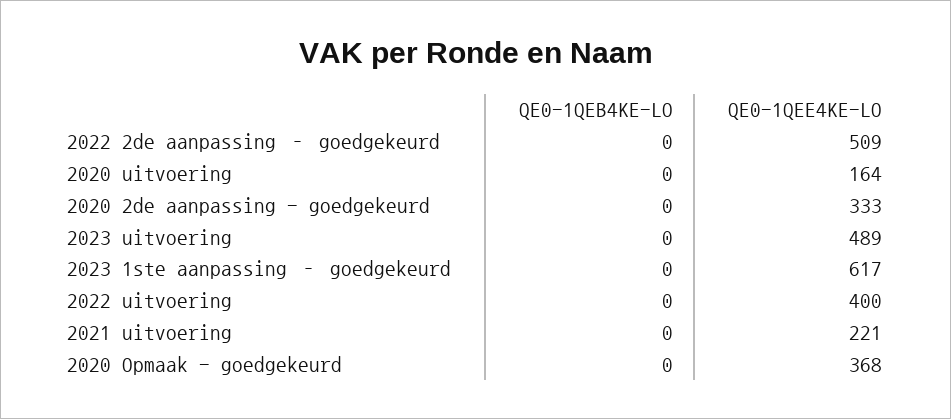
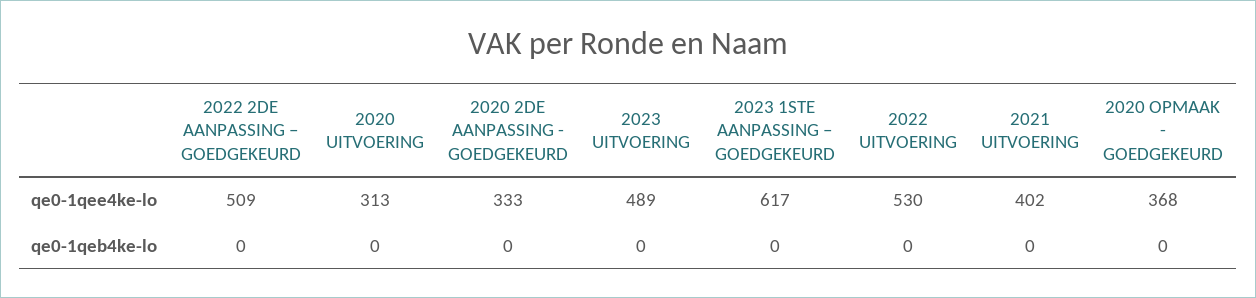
  {
    "QE0-1QEB4KE-LO": {
      "2022 2de aanpassing – goedgekeurd": 0,
      "2020 uitvoering": 0,
      "2020 2de aanpassing - goedgekeurd": 0,
      "2023 uitvoering": 0,
      "2023 1ste aanpassing – goedgekeurd": 0,
      "2022 uitvoering": 0,
      "2021 uitvoering": 0,
      "2020 Opmaak - goedgekeurd": 0
    },
    "QE0-1QEE4KE-LO": {
      "2022 2de aanpassing – goedgekeurd": 509,
-     "2020 uitvoering": 164,
+     "2020 uitvoering": 313,
      "2020 2de aanpassing - goedgekeurd": 333,
      "2023 uitvoering": 489,
      "2023 1ste aanpassing – goedgekeurd": 617,
-     "2022 uitvoering": 400,
+     "2022 uitvoering": 530,
-     "2021 uitvoering": 221,
+     "2021 uitvoering": 402,
      "2020 Opmaak - goedgekeurd": 368
    }
  }

